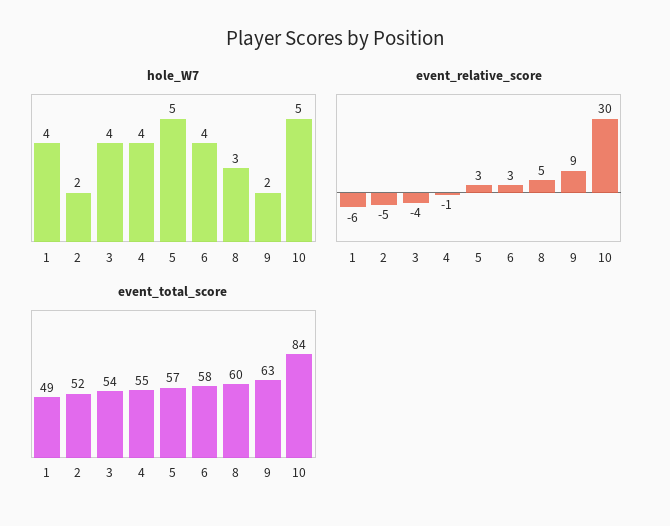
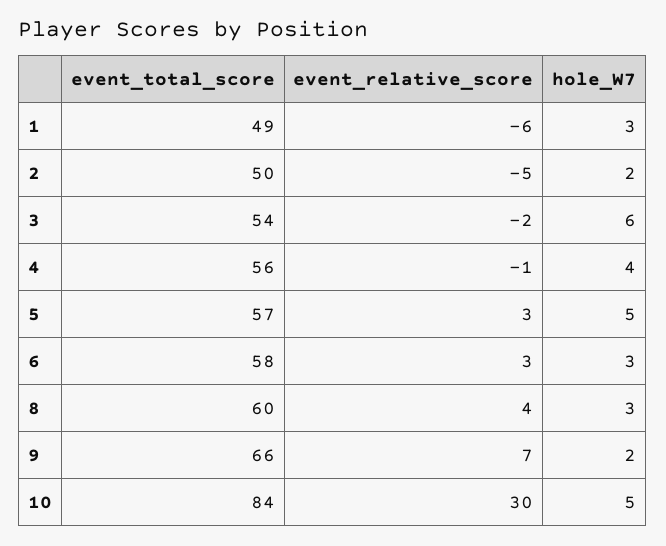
  {
    "hole_W7": {
-     "1": 4,
+     "1": 3,
      "2": 2,
-     "3": 4,
+     "3": 6,
      "4": 4,
      "5": 5,
-     "6": 4,
+     "6": 3,
      "8": 3,
      "9": 2,
      "10": 5
    },
    "event_relative_score": {
      "1": -6,
      "2": -5,
-     "3": -4,
+     "3": -2,
      "4": -1,
      "5": 3,
      "6": 3,
-     "8": 5,
+     "8": 4,
-     "9": 9,
+     "9": 7,
      "10": 30
    },
    "event_total_score": {
      "1": 49,
-     "2": 52,
+     "2": 50,
      "3": 54,
-     "4": 55,
+     "4": 56,
      "5": 57,
      "6": 58,
      "8": 60,
-     "9": 63,
+     "9": 66,
      "10": 84
    }
  }

